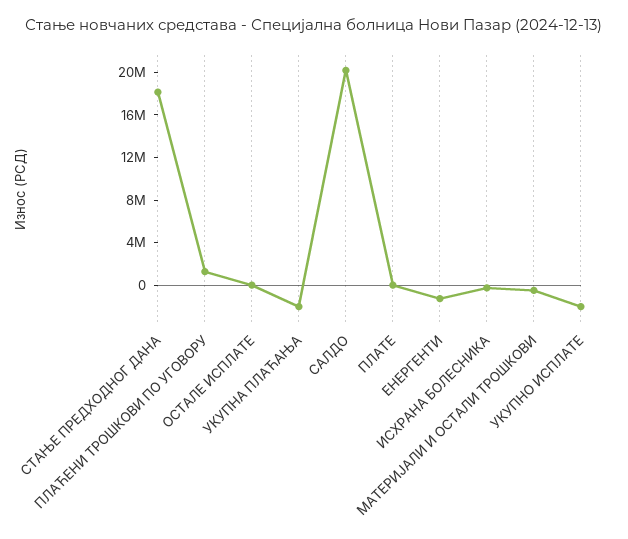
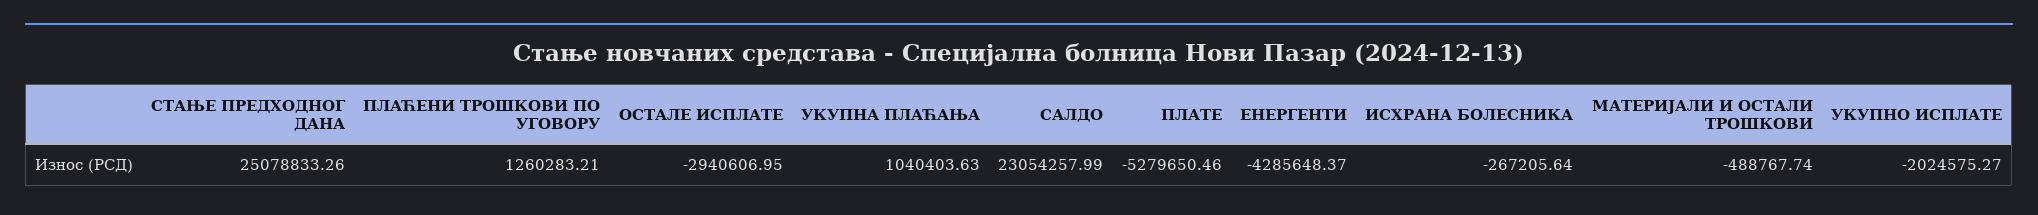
  {
-   "СТАЊЕ ПРЕДХОДНОГ ДАНА": 18000000,
+   "СТАЊЕ ПРЕДХОДНОГ ДАНА": 25078833.26,
    "ПЛАЋЕНИ ТРОШКОВИ ПО УГОВОРУ": 1260283.21,
-   "ОСТАЛЕ ИСПЛАТЕ": 0,
+   "ОСТАЛЕ ИСПЛАТЕ": -2940606.95,
-   "УКУПНА ПЛАЋАЊА": -2000000,
+   "УКУПНА ПЛАЋАЊА": 1040403.63,
-   "САЛДО": 20000000,
+   "САЛДО": 23054257.99,
-   "ПЛАТЕ": 0,
+   "ПЛАТЕ": -5279650.46,
-   "ЕНЕРГЕНТИ": -1000000,
+   "ЕНЕРГЕНТИ": -4285648.37,
    "ИСХРАНА БОЛЕСНИКА": -267205.64,
    "МАТЕРИЈАЛИ И ОСТАЛИ ТРОШКОВИ": -488767.74,
    "УКУПНО ИСПЛАТЕ": -2024575.27
  }

